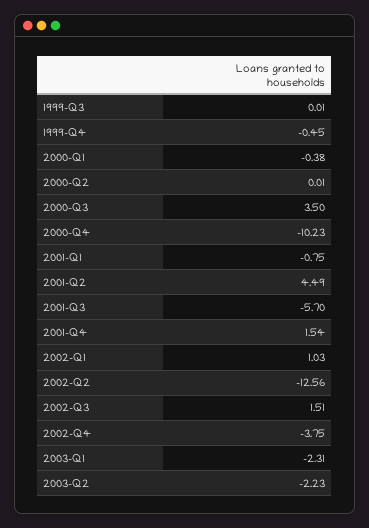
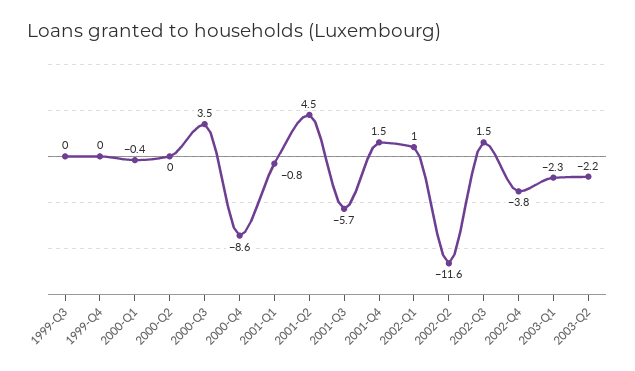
  {
    "1999-Q3": 0.01,
-   "1999-Q4": -0.45,
+   "1999-Q4": 0,
    "2000-Q1": -0.38,
    "2000-Q2": 0.01,
    "2000-Q3": 3.5,
-   "2000-Q4": -10.23,
+   "2000-Q4": -8.6,
    "2001-Q1": -0.75,
    "2001-Q2": 4.49,
    "2001-Q3": -5.7,
    "2001-Q4": 1.54,
    "2002-Q1": 1.03,
-   "2002-Q2": -12.56,
+   "2002-Q2": -11.6,
    "2002-Q3": 1.51,
    "2002-Q4": -3.75,
    "2003-Q1": -2.31,
    "2003-Q2": -2.23
  }

